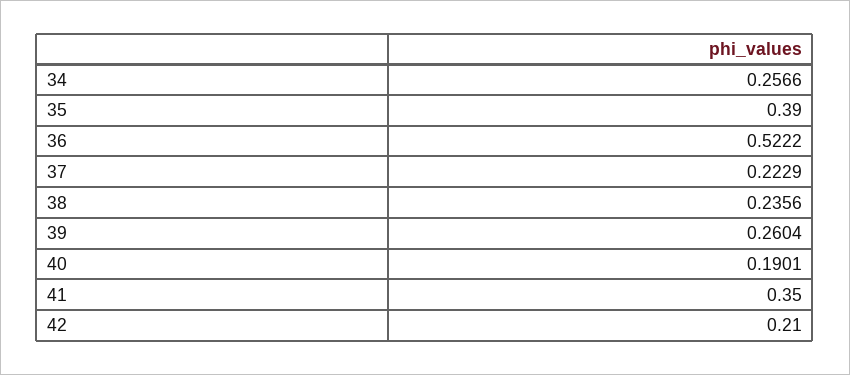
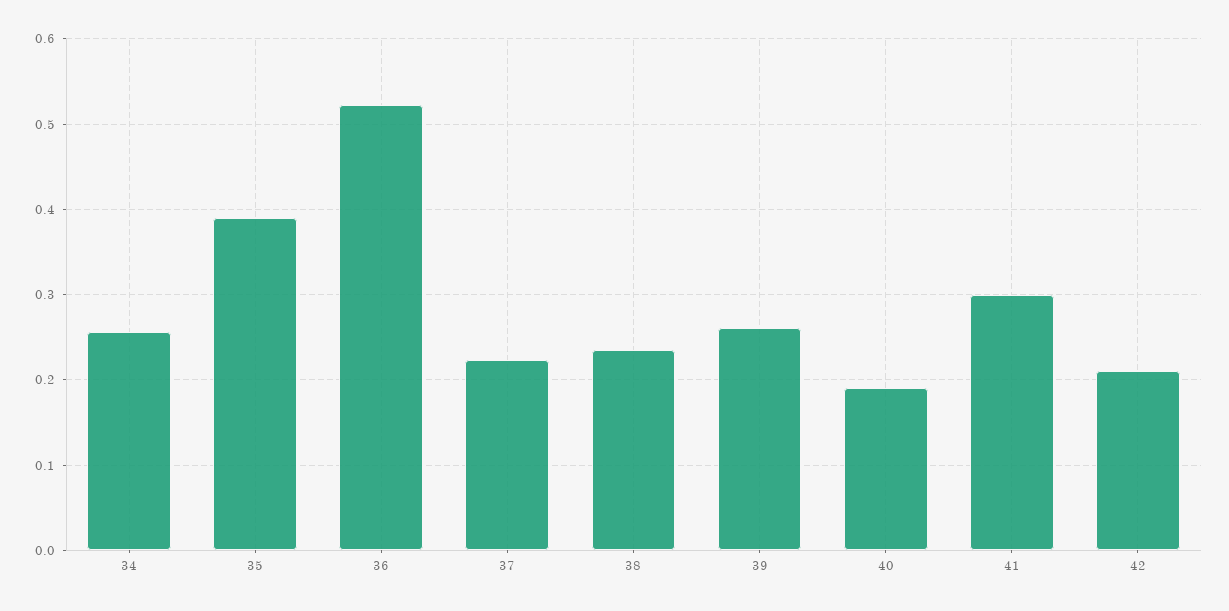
  {
    "34": 0.2566,
    "35": 0.39,
    "36": 0.5222,
    "37": 0.2229,
    "38": 0.2356,
    "39": 0.2604,
    "40": 0.1901,
-   "41": 0.35,
+   "41": 0.3,
    "42": 0.21
  }

